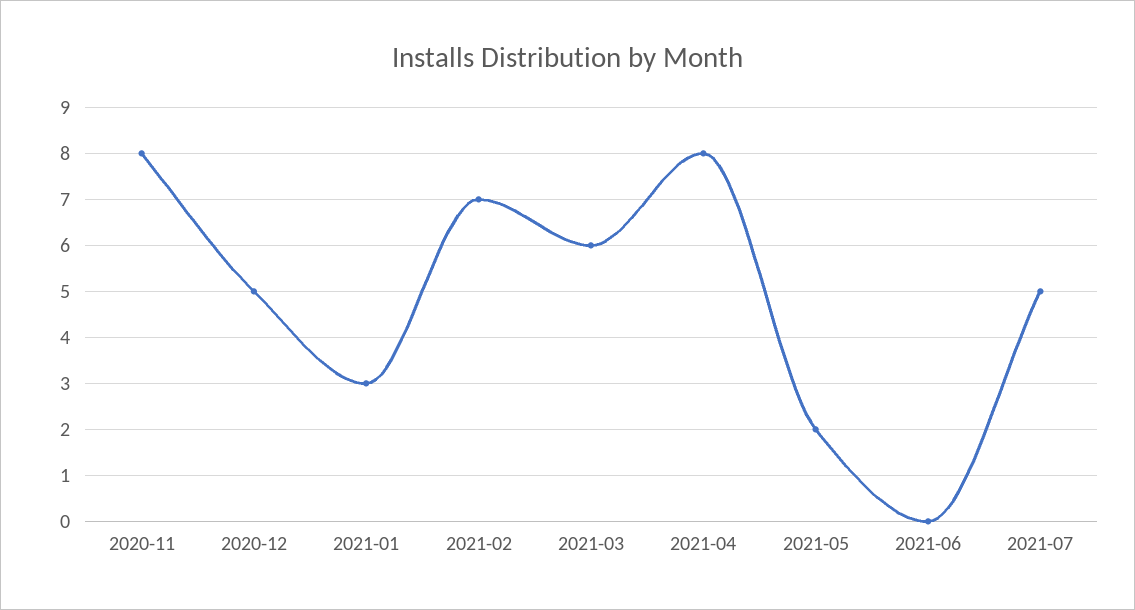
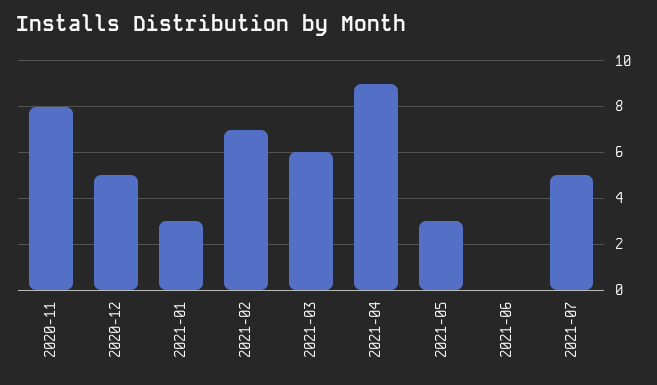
  {
    "2020-11": 8,
    "2020-12": 5,
    "2021-01": 3,
    "2021-02": 7,
    "2021-03": 6,
-   "2021-04": 8,
+   "2021-04": 9,
-   "2021-05": 2,
+   "2021-05": 3,
    "2021-06": 0,
    "2021-07": 5
  }

